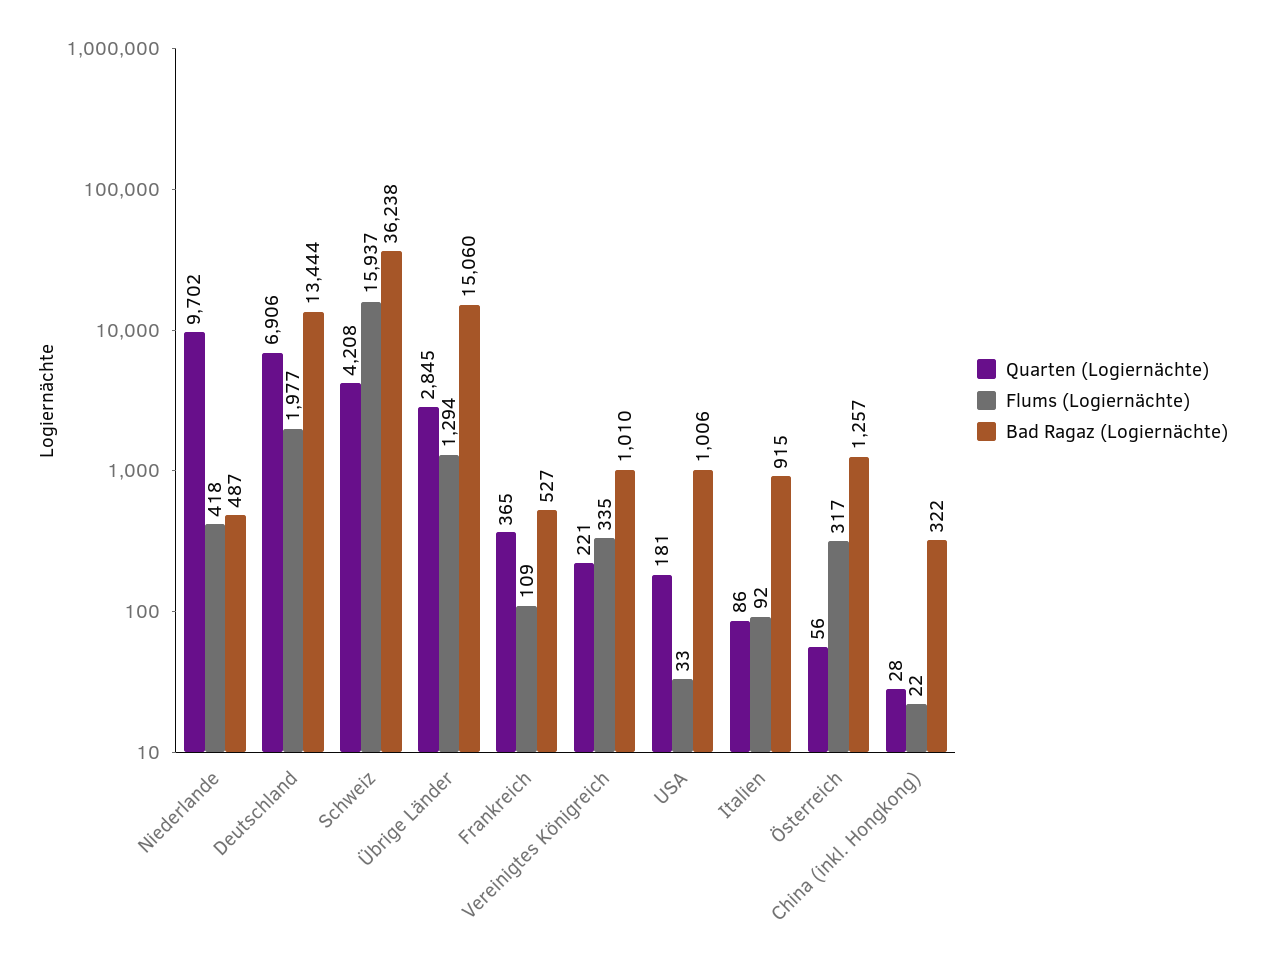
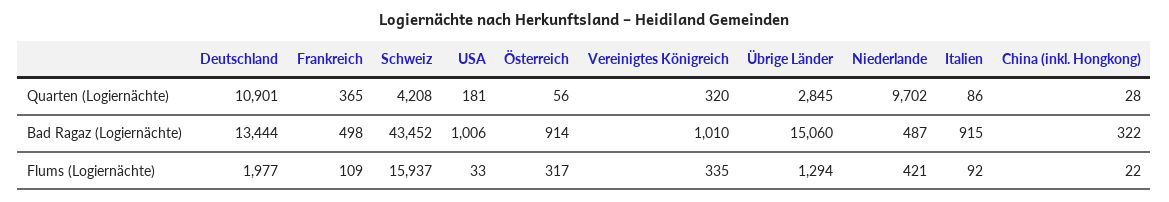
  {
    "Quarten (Logiernächte)": {
      "Niederlande": 9702,
-     "Deutschland": 6906,
+     "Deutschland": 10901,
      "Schweiz": 4208,
      "Übrige Länder": 2845,
      "Frankreich": 365,
-     "Vereinigtes Königreich": 221,
+     "Vereinigtes Königreich": 320,
      "USA": 181,
      "Italien": 86,
      "Österreich": 56,
      "China (inkl. Hongkong)": 28
    },
    "Flums (Logiernächte)": {
-     "Niederlande": 418,
+     "Niederlande": 421,
      "Deutschland": 1977,
      "Schweiz": 15937,
      "Übrige Länder": 1294,
      "Frankreich": 109,
      "Vereinigtes Königreich": 335,
      "USA": 33,
      "Italien": 92,
      "Österreich": 317,
      "China (inkl. Hongkong)": 22
    },
    "Bad Ragaz (Logiernächte)": {
      "Niederlande": 487,
      "Deutschland": 13444,
-     "Schweiz": 36238,
+     "Schweiz": 43452,
      "Übrige Länder": 15060,
-     "Frankreich": 527,
+     "Frankreich": 498,
      "Vereinigtes Königreich": 1010,
      "USA": 1006,
      "Italien": 915,
-     "Österreich": 1257,
+     "Österreich": 914,
      "China (inkl. Hongkong)": 322
    }
  }

